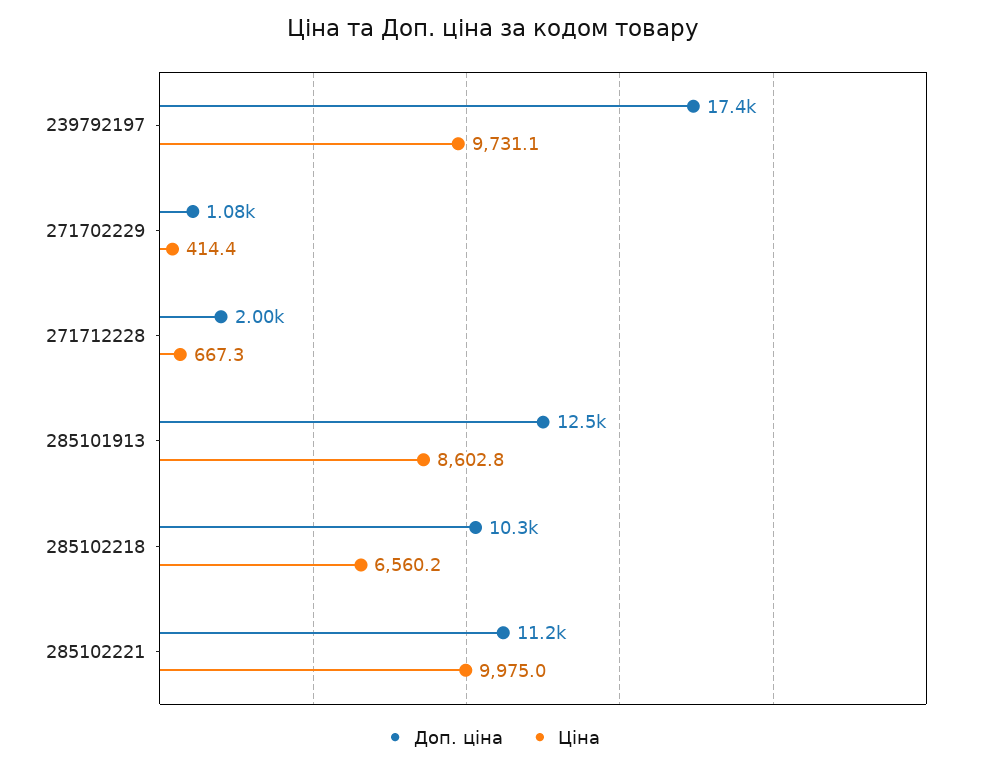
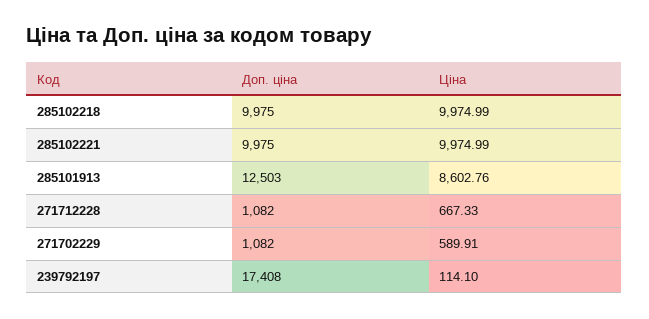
  {
    "Доп. ціна": {
      "239792197": 17408,
      "271702229": 1082,
-     "271712228": 2000,
+     "271712228": 1082,
      "285101913": 12503,
-     "285102218": 10300,
+     "285102218": 9975,
-     "285102221": 11200
+     "285102221": 9975
    },
    "Ціна": {
-     "239792197": 9731.1,
+     "239792197": 114.1,
-     "271702229": 414.4,
+     "271702229": 589.91,
      "271712228": 667.33,
      "285101913": 8602.76,
-     "285102218": 6560.2,
+     "285102218": 9974.99,
      "285102221": 9974.99
    }
  }

